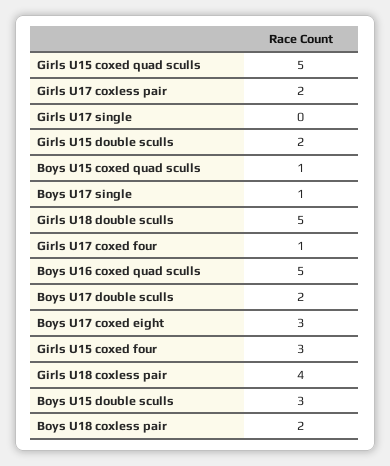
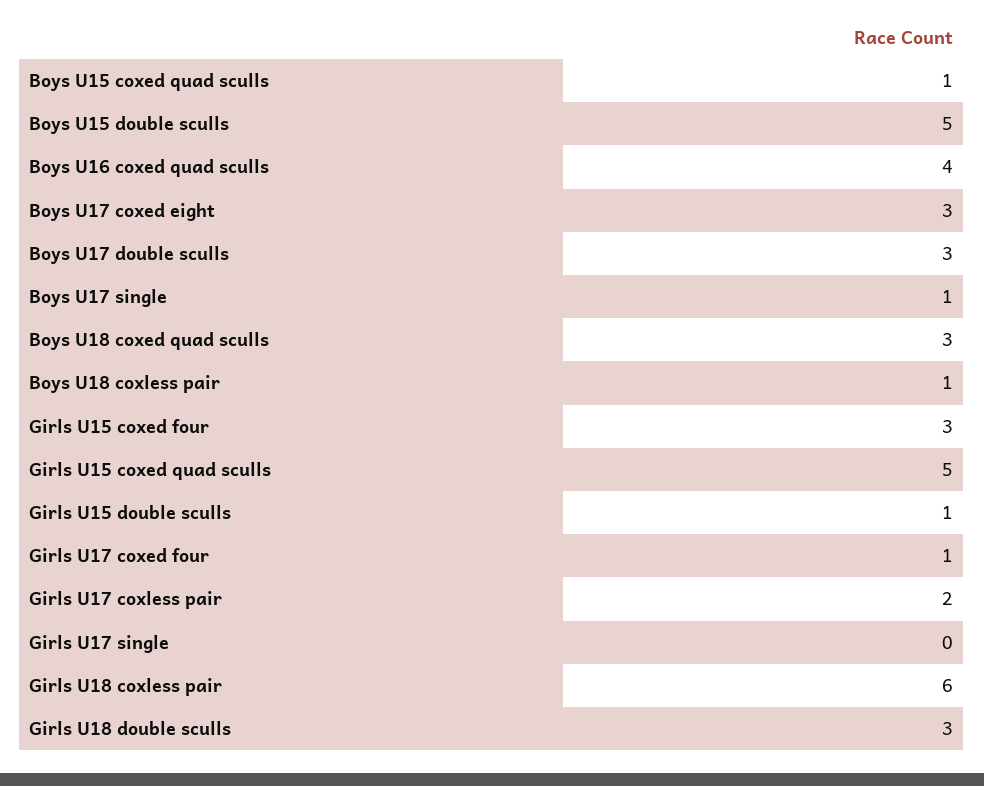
  {
    "Girls U15 coxed quad sculls": 5,
    "Girls U17 coxless pair": 2,
    "Girls U17 single": 0,
-   "Girls U15 double sculls": 2,
+   "Girls U15 double sculls": 1,
    "Boys U15 coxed quad sculls": 1,
    "Boys U17 single": 1,
-   "Girls U18 double sculls": 5,
+   "Girls U18 double sculls": 3,
    "Girls U17 coxed four": 1,
-   "Boys U16 coxed quad sculls": 5,
+   "Boys U16 coxed quad sculls": 4,
-   "Boys U17 double sculls": 2,
+   "Boys U17 double sculls": 3,
    "Boys U17 coxed eight": 3,
    "Girls U15 coxed four": 3,
-   "Girls U18 coxless pair": 4,
+   "Girls U18 coxless pair": 6,
-   "Boys U15 double sculls": 3,
+   "Boys U15 double sculls": 5,
-   "Boys U18 coxless pair": 2
+   "Boys U18 coxless pair": 1,
+   "Boys U18 coxed quad sculls": 3
  }

